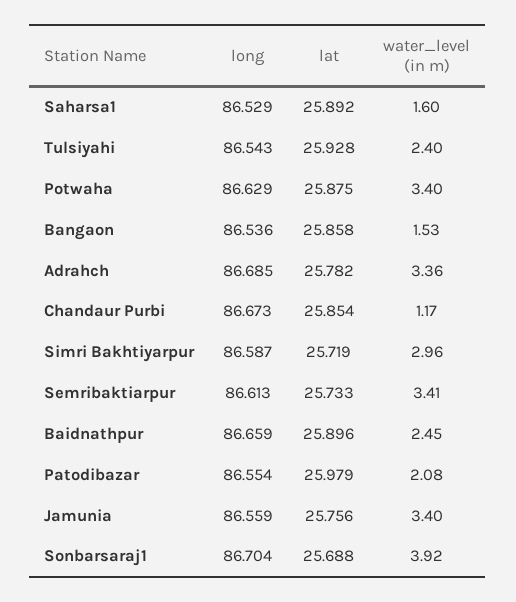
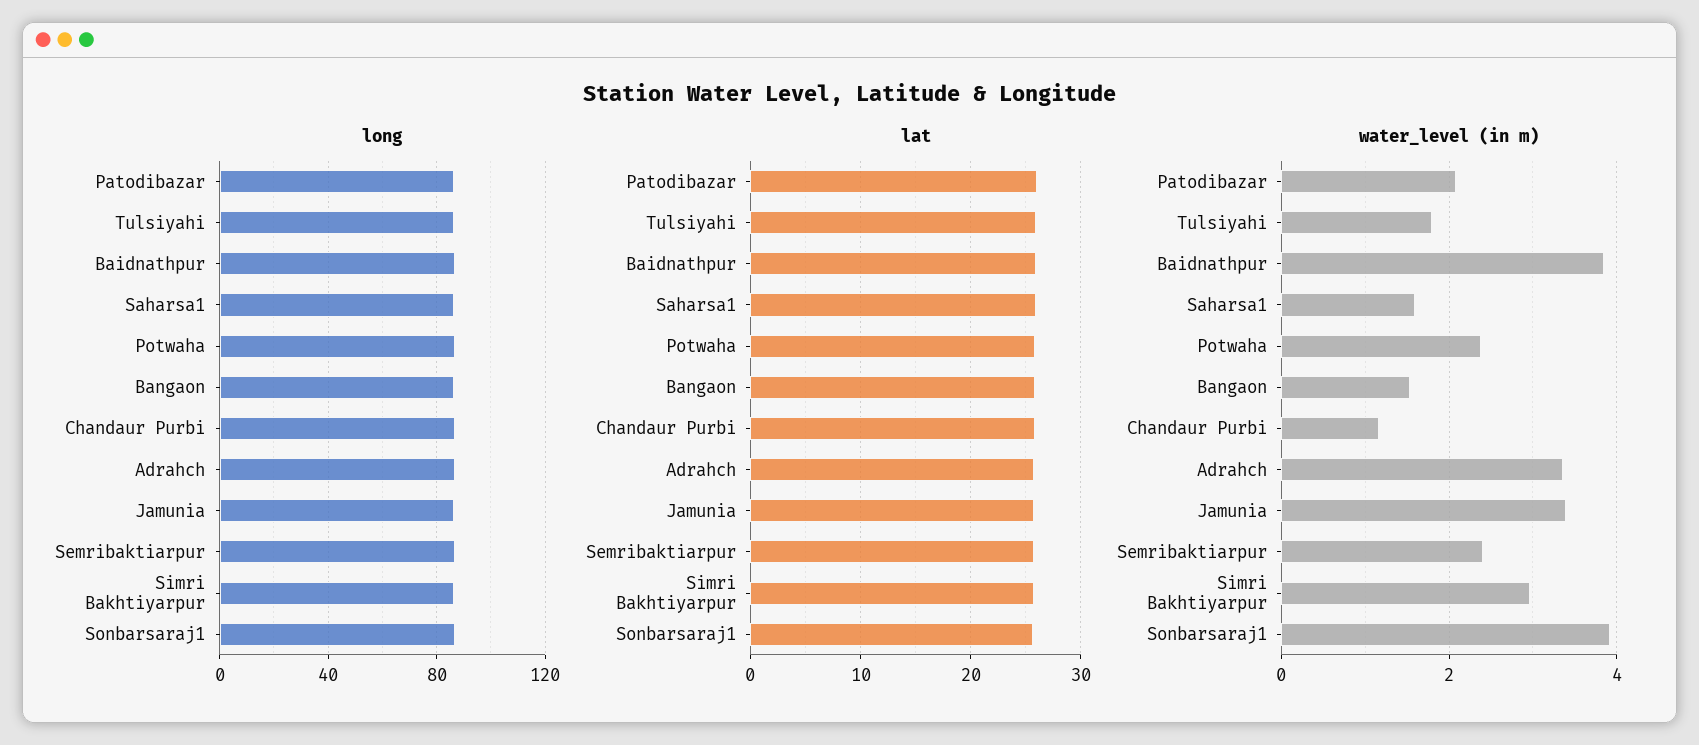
  {
    "long": {
      "Saharsa1": 86.529,
      "Tulsiyahi": 86.543,
      "Potwaha": 86.629,
      "Bangaon": 86.536,
      "Adrahch": 86.685,
      "Chandaur Purbi": 86.673,
      "Simri Bakhtiyarpur": 86.587,
      "Semribaktiarpur": 86.613,
      "Baidnathpur": 86.659,
      "Patodibazar": 86.554,
      "Jamunia": 86.559,
      "Sonbarsaraj1": 86.704
    },
    "lat": {
      "Saharsa1": 25.892,
      "Tulsiyahi": 25.928,
      "Potwaha": 25.875,
      "Bangaon": 25.858,
      "Adrahch": 25.782,
      "Chandaur Purbi": 25.854,
      "Simri Bakhtiyarpur": 25.719,
      "Semribaktiarpur": 25.733,
      "Baidnathpur": 25.896,
      "Patodibazar": 25.979,
      "Jamunia": 25.756,
      "Sonbarsaraj1": 25.688
    },
    "water_level (in m)": {
      "Saharsa1": 1.6,
-     "Tulsiyahi": 2.4,
+     "Tulsiyahi": 1.8,
-     "Potwaha": 3.4,
+     "Potwaha": 2.4,
      "Bangaon": 1.53,
      "Adrahch": 3.36,
      "Chandaur Purbi": 1.17,
      "Simri Bakhtiyarpur": 2.96,
-     "Semribaktiarpur": 3.41,
+     "Semribaktiarpur": 2.4,
-     "Baidnathpur": 2.45,
+     "Baidnathpur": 3.8,
      "Patodibazar": 2.08,
      "Jamunia": 3.4,
      "Sonbarsaraj1": 3.92
    }
  }

